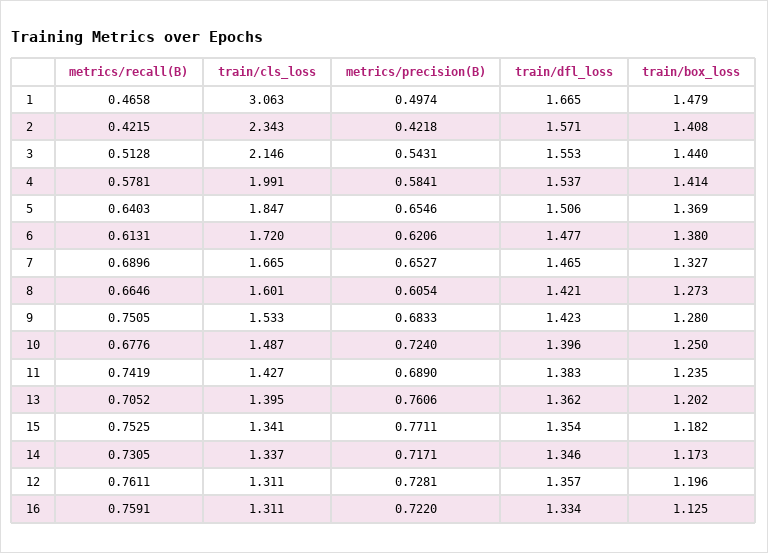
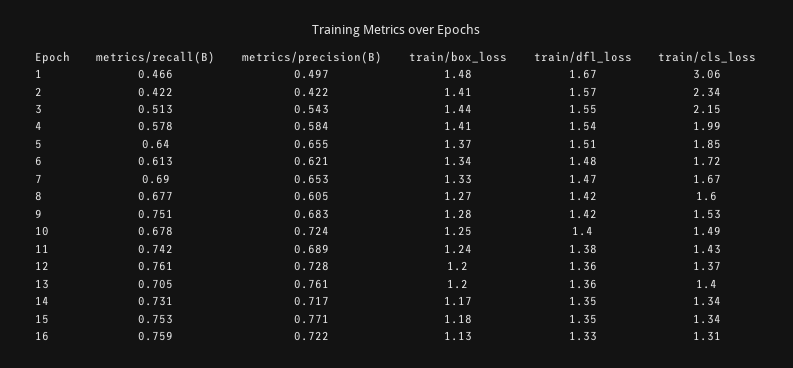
  {
    "metrics/recall(B)": {
      "1": 0.4658,
      "2": 0.4215,
      "3": 0.5128,
      "4": 0.5781,
      "5": 0.6403,
      "6": 0.6131,
      "7": 0.6896,
-     "8": 0.6646,
+     "8": 0.677,
      "9": 0.7505,
      "10": 0.6776,
      "11": 0.7419,
      "13": 0.7052,
      "15": 0.7525,
      "14": 0.7305,
      "12": 0.7611,
      "16": 0.7591
    },
    "train/cls_loss": {
      "1": 3.063,
      "2": 2.343,
      "3": 2.146,
      "4": 1.991,
      "5": 1.847,
      "6": 1.72,
      "7": 1.665,
      "8": 1.601,
      "9": 1.533,
      "10": 1.487,
      "11": 1.427,
      "13": 1.395,
      "15": 1.341,
      "14": 1.337,
-     "12": 1.311,
+     "12": 1.37,
      "16": 1.311
    },
    "metrics/precision(B)": {
      "1": 0.4974,
      "2": 0.4218,
      "3": 0.5431,
      "4": 0.5841,
      "5": 0.6546,
      "6": 0.6206,
      "7": 0.6527,
      "8": 0.6054,
      "9": 0.6833,
      "10": 0.724,
      "11": 0.689,
      "13": 0.7606,
      "15": 0.7711,
      "14": 0.7171,
      "12": 0.7281,
      "16": 0.722
    },
    "train/dfl_loss": {
      "1": 1.665,
      "2": 1.571,
      "3": 1.553,
      "4": 1.537,
      "5": 1.506,
      "6": 1.477,
      "7": 1.465,
      "8": 1.421,
      "9": 1.423,
      "10": 1.396,
      "11": 1.383,
      "13": 1.362,
      "15": 1.354,
      "14": 1.346,
      "12": 1.357,
      "16": 1.334
    },
    "train/box_loss": {
      "1": 1.479,
      "2": 1.408,
      "3": 1.44,
      "4": 1.414,
      "5": 1.369,
-     "6": 1.38,
+     "6": 1.34,
      "7": 1.327,
      "8": 1.273,
      "9": 1.28,
      "10": 1.25,
      "11": 1.235,
      "13": 1.202,
      "15": 1.182,
      "14": 1.173,
      "12": 1.196,
      "16": 1.125
    }
  }

